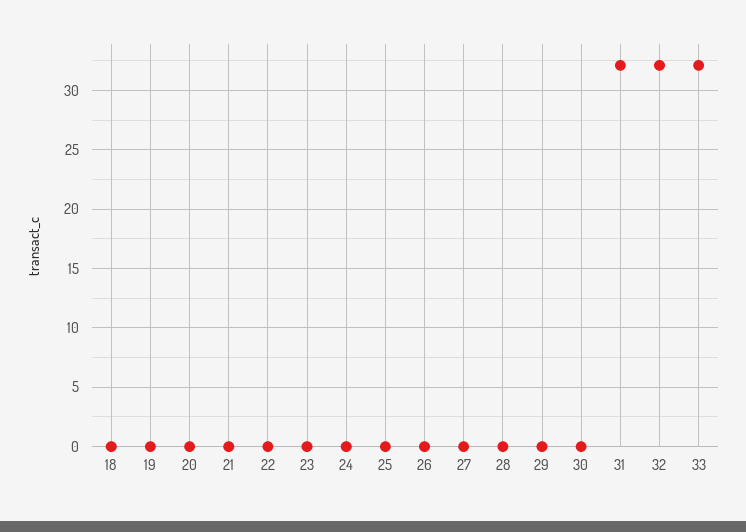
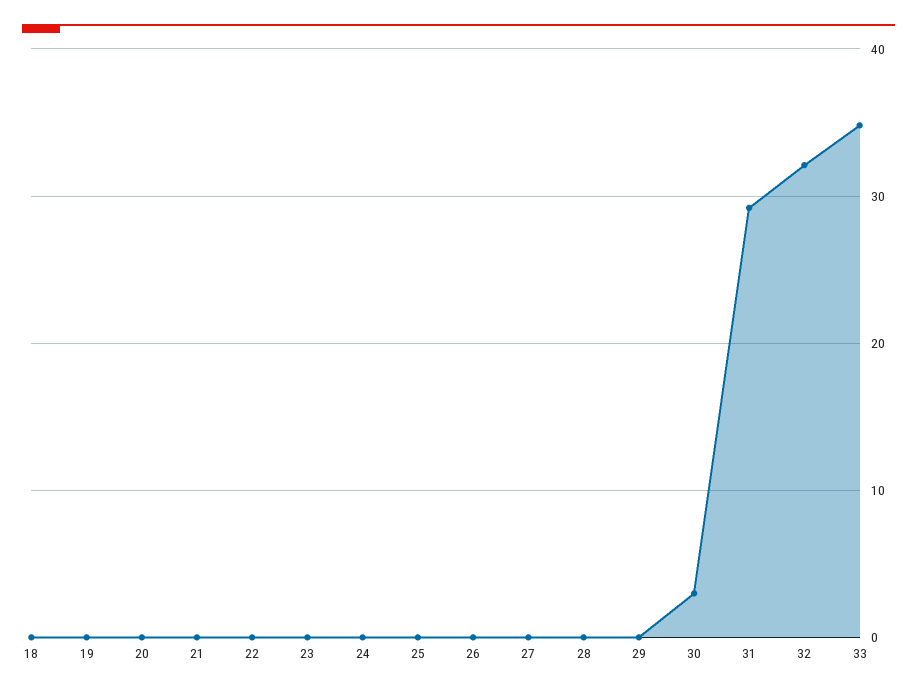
  {
    "18": 0,
    "19": 0,
    "20": 0,
    "21": 0,
    "22": 0,
    "23": 0,
    "24": 0,
    "25": 0,
    "26": 0,
    "27": 0,
    "28": 0,
    "29": 0,
-   "30": 0,
+   "30": 3,
-   "31": 32,
+   "31": 29,
    "32": 32,
-   "33": 32
+   "33": 35
  }

